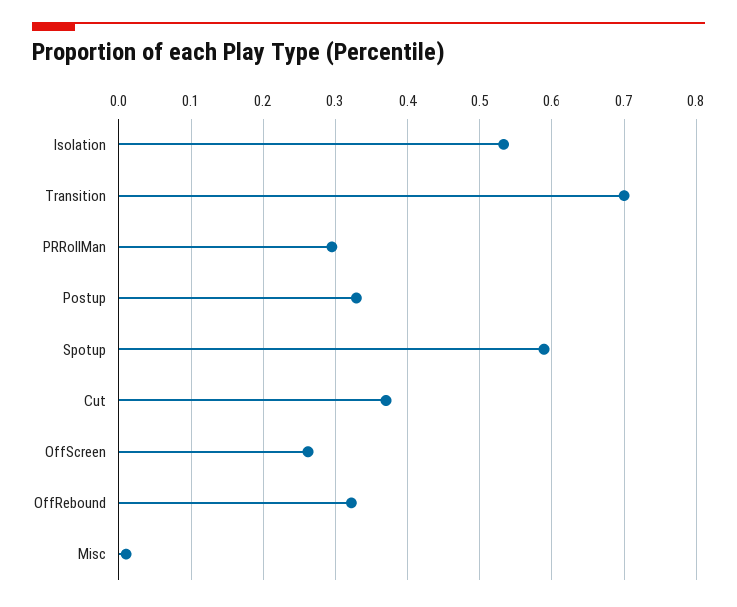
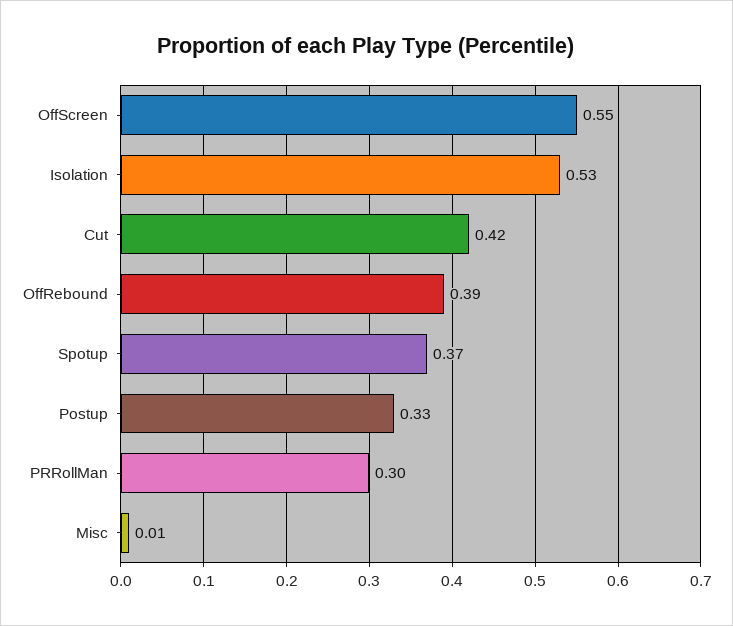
  {
    "Isolation": 0.53,
-   "Transition": 0.7,
    "PRRollMan": 0.3,
    "Postup": 0.33,
-   "Spotup": 0.59,
+   "Spotup": 0.37,
-   "Cut": 0.37,
+   "Cut": 0.42,
-   "OffScreen": 0.26,
+   "OffScreen": 0.55,
-   "OffRebound": 0.32,
+   "OffRebound": 0.39,
    "Misc": 0.01
  }

